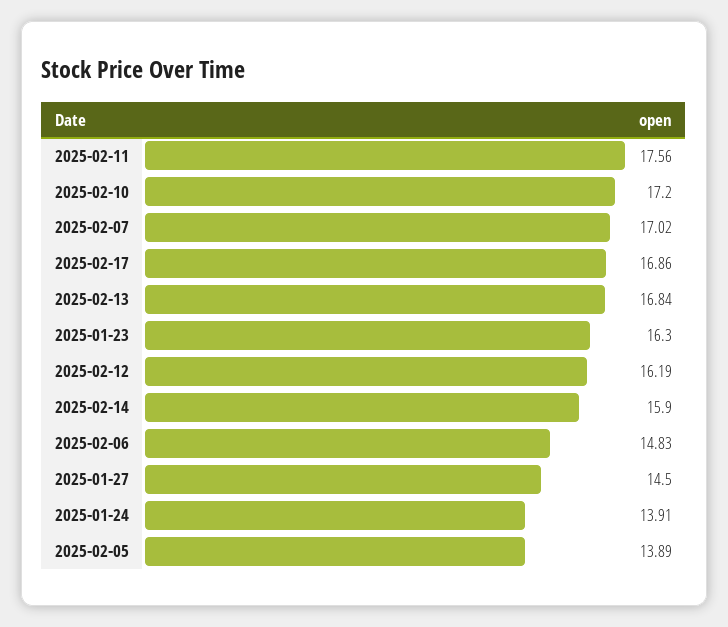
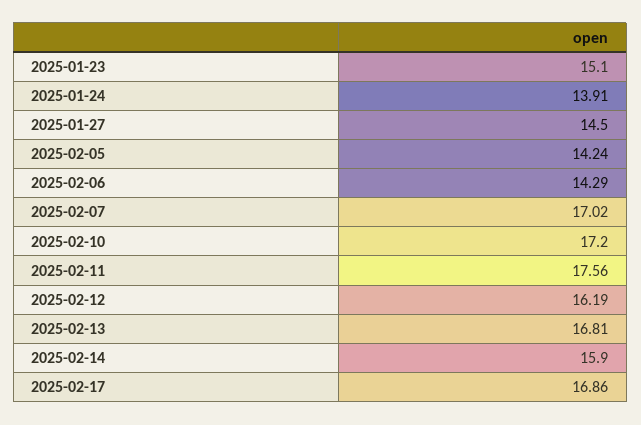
  {
    "2025-02-11": 17.56,
    "2025-02-10": 17.2,
    "2025-02-07": 17.02,
    "2025-02-17": 16.86,
-   "2025-02-13": 16.84,
+   "2025-02-13": 16.81,
-   "2025-01-23": 16.3,
+   "2025-01-23": 15.1,
    "2025-02-12": 16.19,
    "2025-02-14": 15.9,
-   "2025-02-06": 14.83,
+   "2025-02-06": 14.29,
    "2025-01-27": 14.5,
    "2025-01-24": 13.91,
-   "2025-02-05": 13.89
+   "2025-02-05": 14.24
  }

